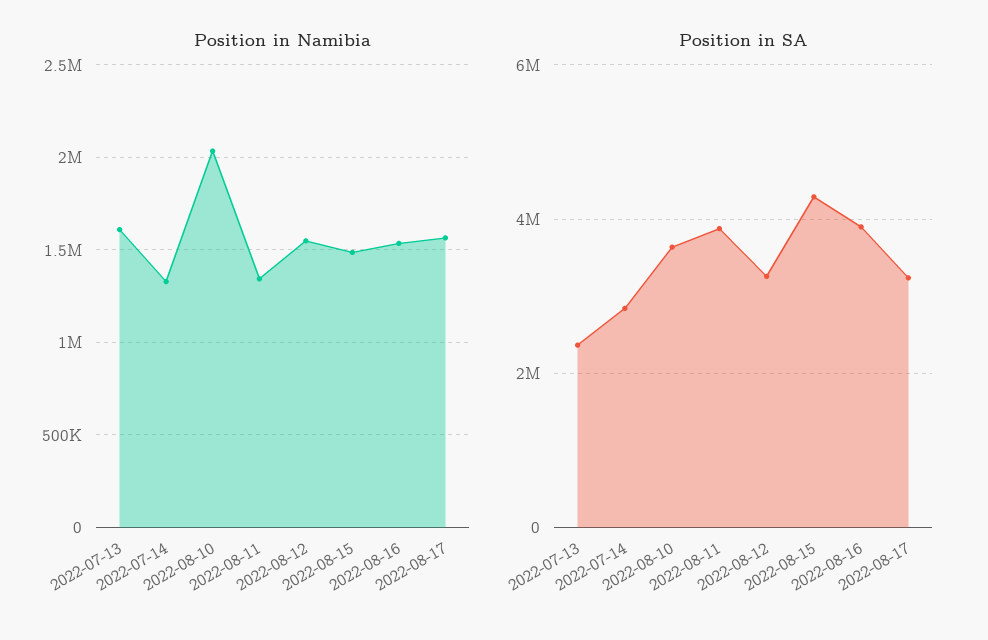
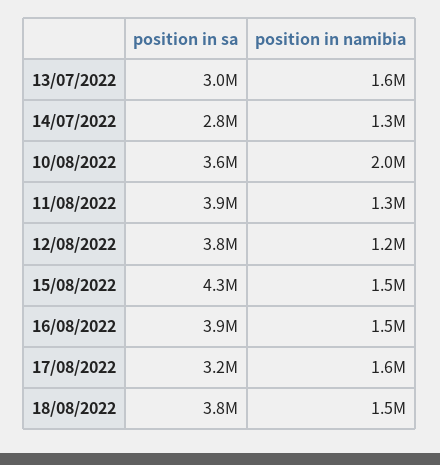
  {
    "Position in Namibia": {
      "2022-07-13": 1600000,
      "2022-07-14": 1300000,
      "2022-08-10": 2000000,
      "2022-08-11": 1300000,
-     "2022-08-12": 1550000,
+     "2022-08-12": 1200000,
      "2022-08-15": 1500000,
      "2022-08-16": 1500000,
-     "2022-08-17": 1600000
+     "2022-08-17": 1600000,
+     "18/08/2022": 1500000
    },
    "Position in SA": {
-     "2022-07-13": 2400000,
+     "2022-07-13": 3000000,
      "2022-07-14": 2800000,
      "2022-08-10": 3600000,
      "2022-08-11": 3900000,
-     "2022-08-12": 3200000,
+     "2022-08-12": 3800000,
      "2022-08-15": 4300000,
      "2022-08-16": 3900000,
-     "2022-08-17": 3200000
+     "2022-08-17": 3200000,
+     "18/08/2022": 3800000
    }
  }

